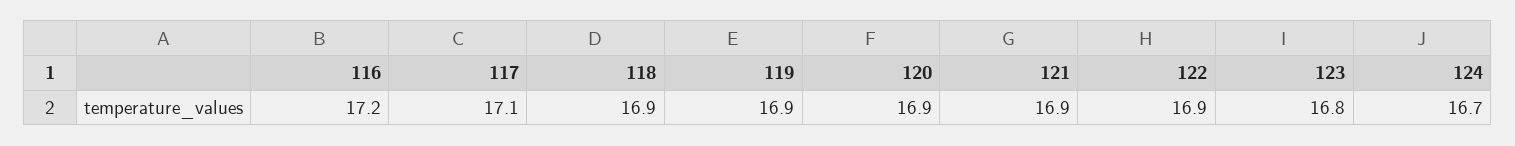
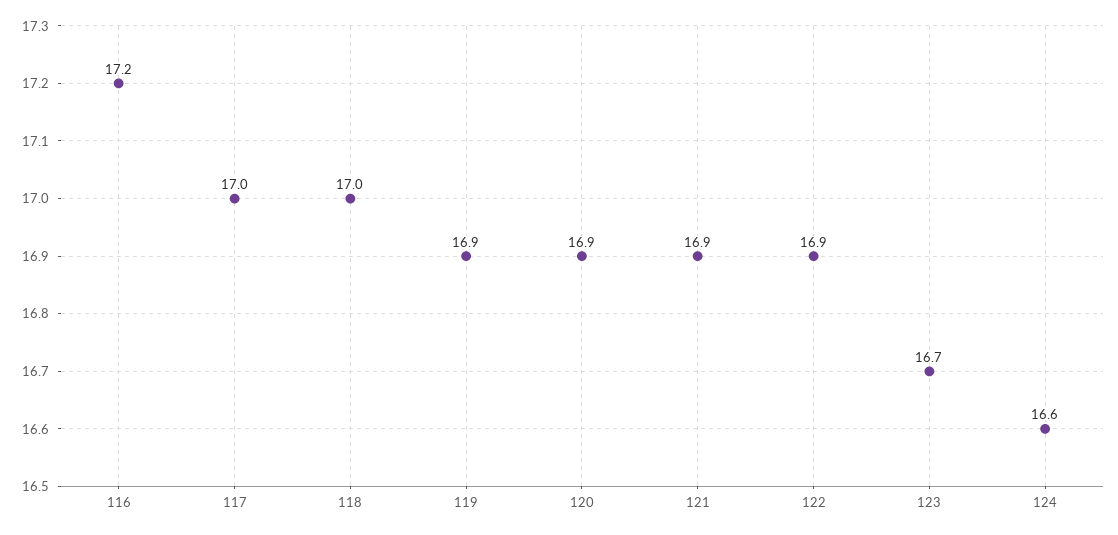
  {
    "116": 17.2,
-   "117": 17.1,
+   "117": 17,
-   "118": 16.9,
+   "118": 17,
    "119": 16.9,
    "120": 16.9,
    "121": 16.9,
    "122": 16.9,
-   "123": 16.8,
+   "123": 16.7,
-   "124": 16.7
+   "124": 16.6
  }

